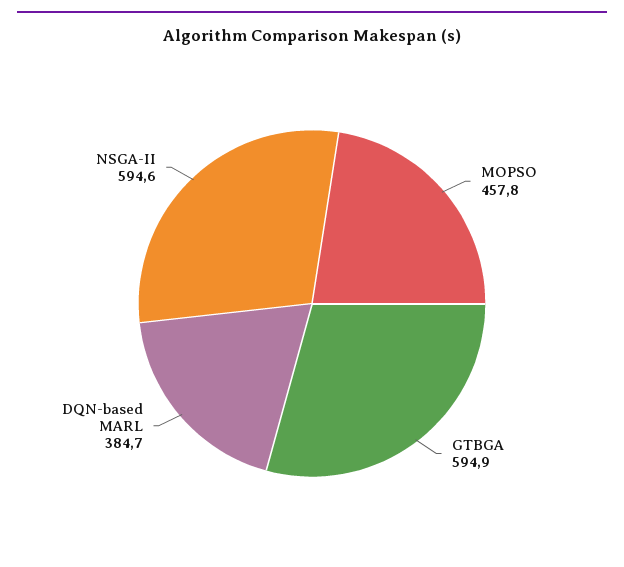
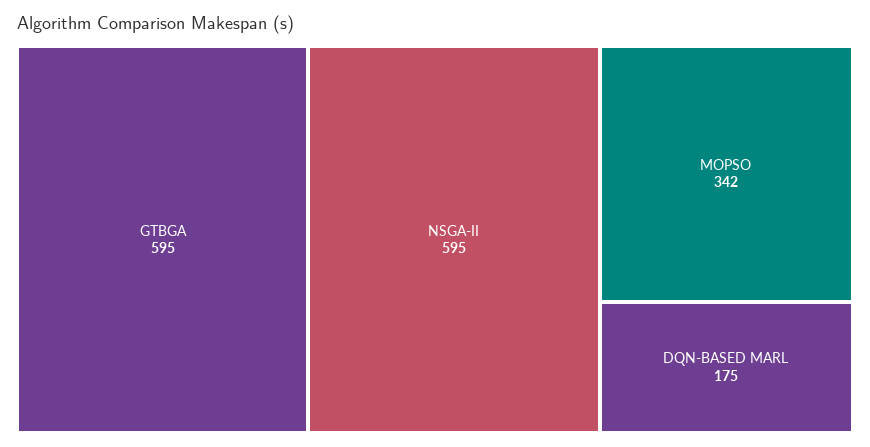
  {
-   "MOPSO": 457.8,
+   "MOPSO": 342,
    "GTBGA": 594.9,
-   "DQN-based MARL": 384.7,
+   "DQN-based MARL": 175,
    "NSGA-II": 594.6
  }

